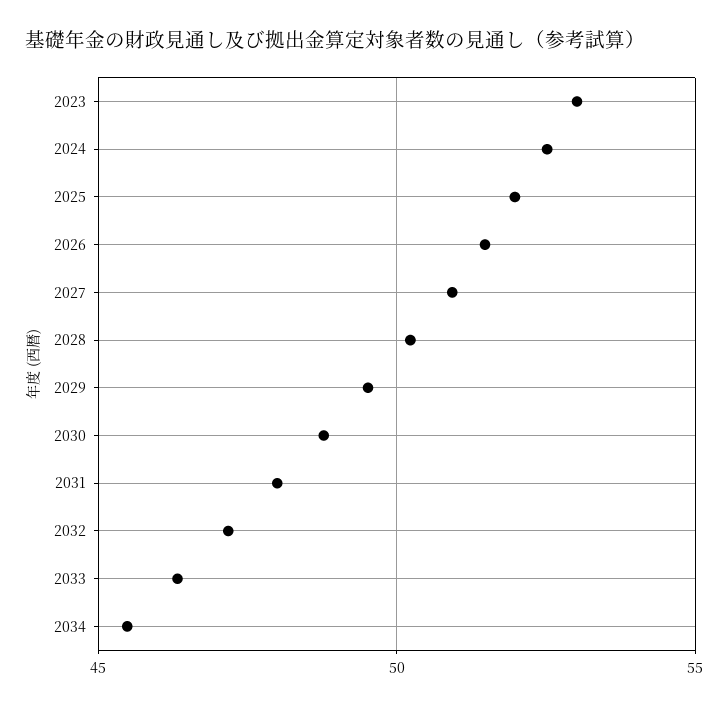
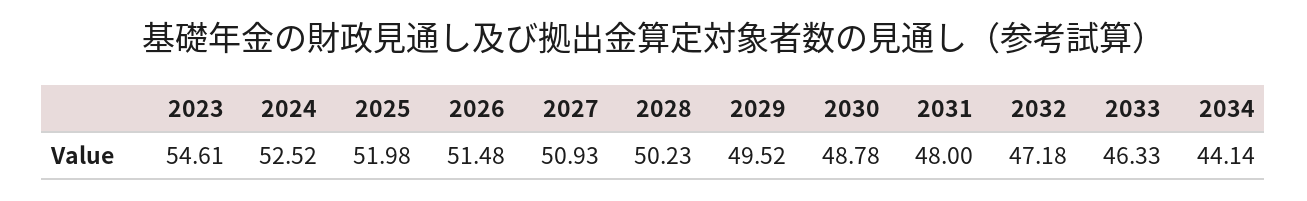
  {
-   "2023": 53,
+   "2023": 54.61,
    "2024": 52.52,
    "2025": 51.98,
    "2026": 51.48,
    "2027": 50.93,
    "2028": 50.23,
    "2029": 49.52,
    "2030": 48.78,
    "2031": 48,
    "2032": 47.18,
    "2033": 46.33,
-   "2034": 45.5
+   "2034": 44.14
  }

